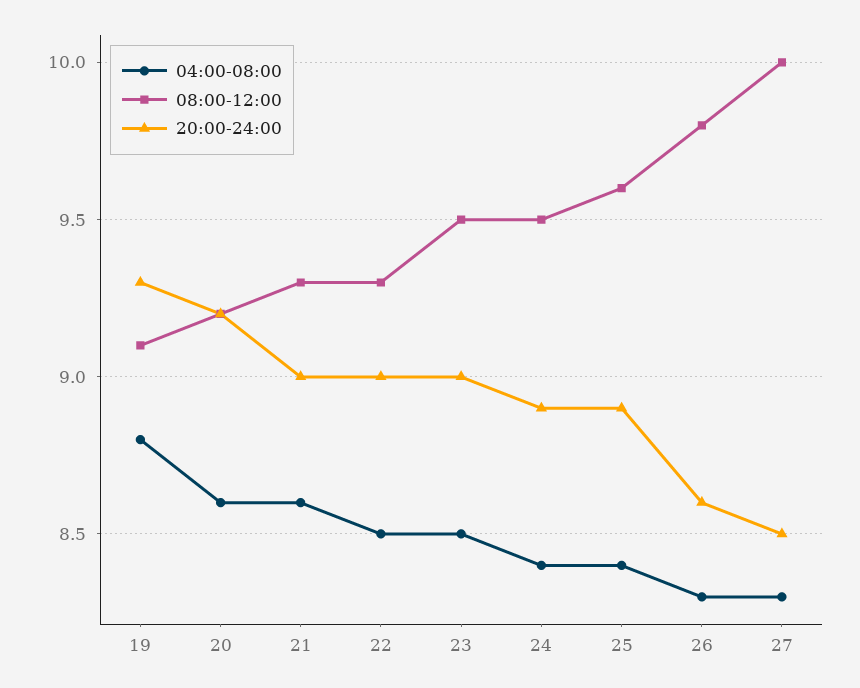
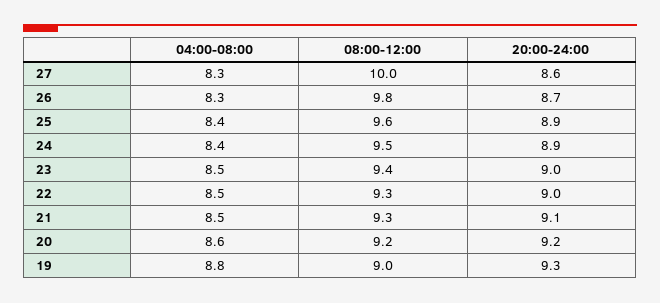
  {
    "04:00-08:00": {
      "19": 8.8,
      "20": 8.6,
-     "21": 8.6,
+     "21": 8.5,
      "22": 8.5,
      "23": 8.5,
      "24": 8.4,
      "25": 8.4,
      "26": 8.3,
      "27": 8.3
    },
    "08:00-12:00": {
-     "19": 9.1,
+     "19": 9,
      "20": 9.2,
      "21": 9.3,
      "22": 9.3,
-     "23": 9.5,
+     "23": 9.4,
      "24": 9.5,
      "25": 9.6,
      "26": 9.8,
      "27": 10
    },
    "20:00-24:00": {
      "19": 9.3,
      "20": 9.2,
-     "21": 9,
+     "21": 9.1,
      "22": 9,
      "23": 9,
      "24": 8.9,
      "25": 8.9,
-     "26": 8.6,
+     "26": 8.7,
-     "27": 8.5
+     "27": 8.6
    }
  }

